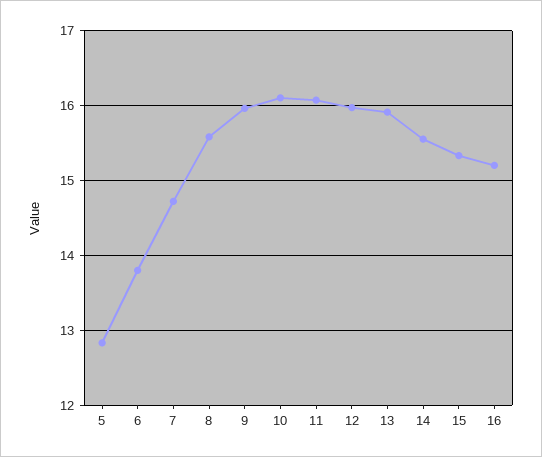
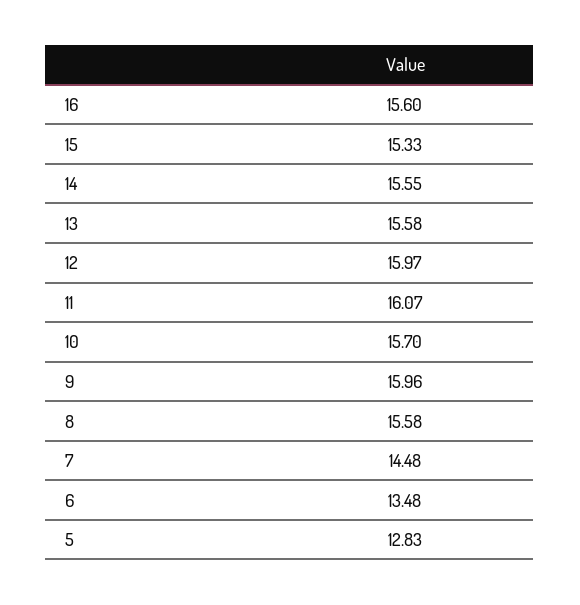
  {
    "5": 12.83,
-   "6": 13.8,
+   "6": 13.48,
-   "7": 14.7,
+   "7": 14.48,
    "8": 15.58,
    "9": 15.96,
-   "10": 16.1,
+   "10": 15.7,
    "11": 16.07,
    "12": 15.97,
-   "13": 15.9,
+   "13": 15.58,
    "14": 15.55,
    "15": 15.33,
-   "16": 15.2
+   "16": 15.6
  }

